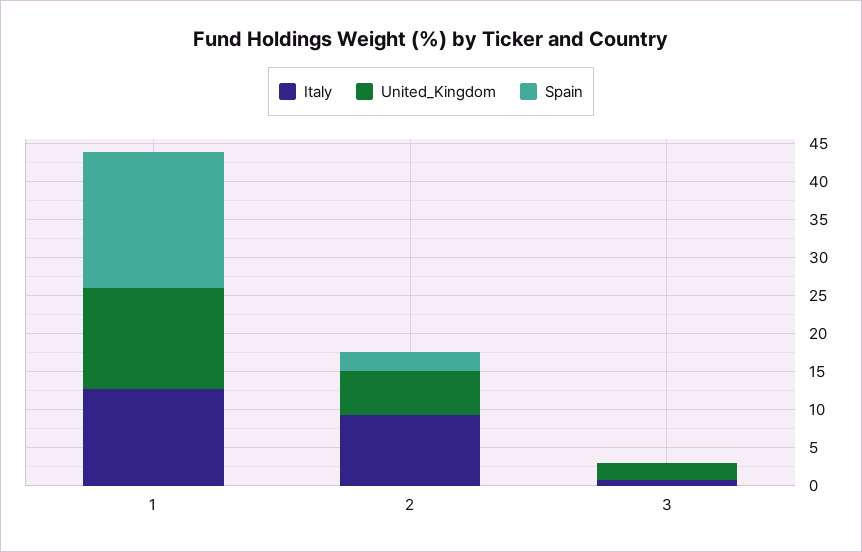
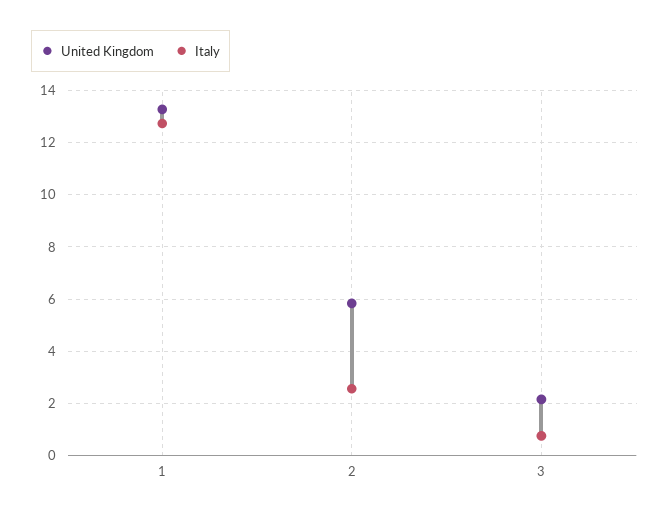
  {
    "Italy": {
      "1": 12.75,
-     "2": 10,
+     "2": 2.5,
      "3": 0.75
    },
    "United_Kingdom": {
      "1": 13.25,
      "2": 5.75,
      "3": 2.25
-   },
+   }
-   "Spain": {
-     "1": 17.5,
-     "2": 2.5,
-     "3": 0
-   }
  }

